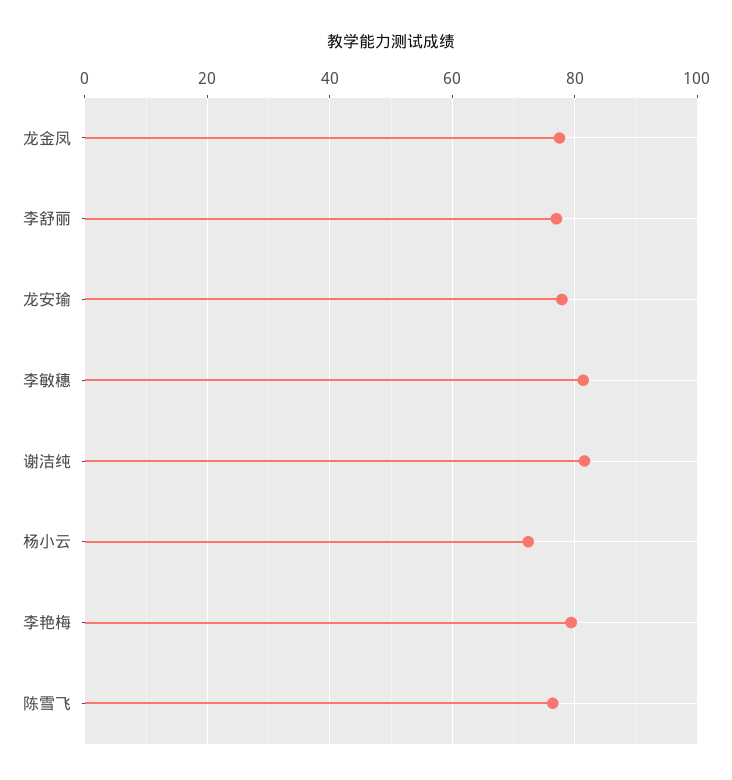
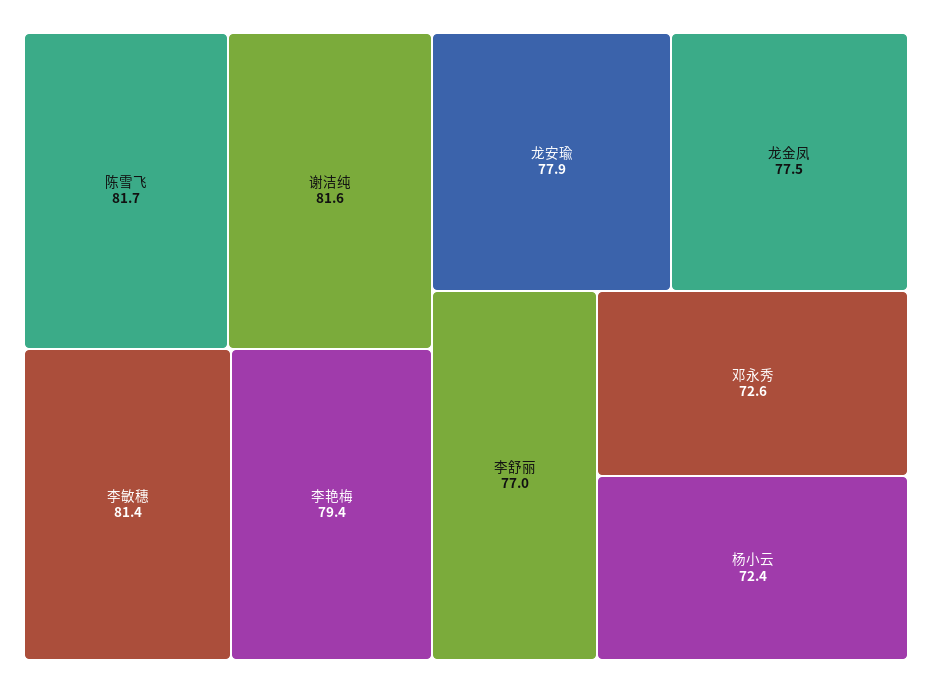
  {
    "龙金凤": 77.5,
    "李舒丽": 77,
    "龙安瑜": 77.9,
    "李敏穗": 81.4,
    "谢洁纯": 81.6,
    "杨小云": 72.4,
    "李艳梅": 79.4,
-   "陈雪飞": 76
+   "陈雪飞": 81.7,
+   "邓永秀": 72.6
  }

